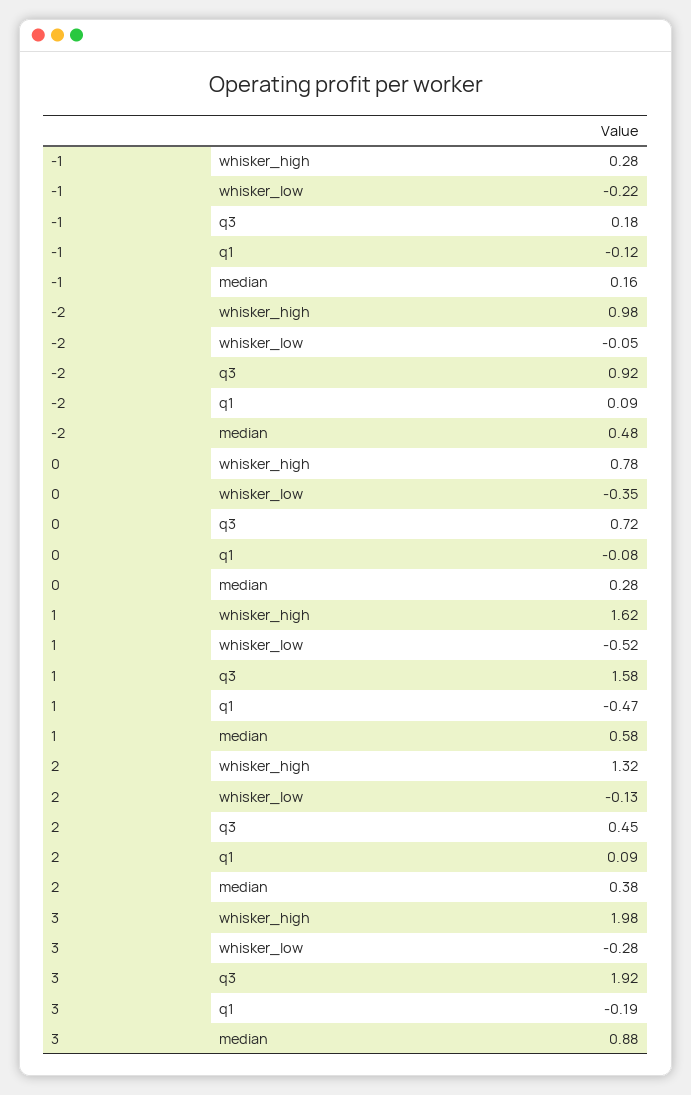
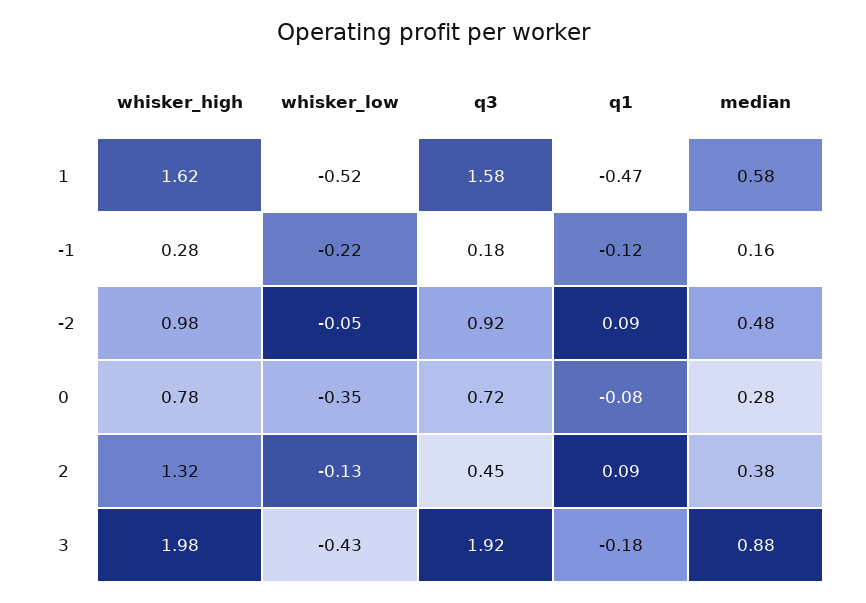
  {
    "-1": {
      "whisker_high": 0.28,
      "whisker_low": -0.22,
      "q3": 0.18,
      "q1": -0.12,
      "median": 0.16
    },
    "-2": {
      "whisker_high": 0.98,
      "whisker_low": -0.05,
      "q3": 0.92,
      "q1": 0.09,
      "median": 0.48
    },
    "0": {
      "whisker_high": 0.78,
      "whisker_low": -0.35,
      "q3": 0.72,
      "q1": -0.08,
      "median": 0.28
    },
    "1": {
      "whisker_high": 1.62,
      "whisker_low": -0.52,
      "q3": 1.58,
      "q1": -0.47,
      "median": 0.58
    },
    "2": {
      "whisker_high": 1.32,
      "whisker_low": -0.13,
      "q3": 0.45,
      "q1": 0.09,
      "median": 0.38
    },
    "3": {
      "whisker_high": 1.98,
-     "whisker_low": -0.28,
+     "whisker_low": -0.43,
      "q3": 1.92,
-     "q1": -0.19,
+     "q1": -0.18,
      "median": 0.88
    }
  }

